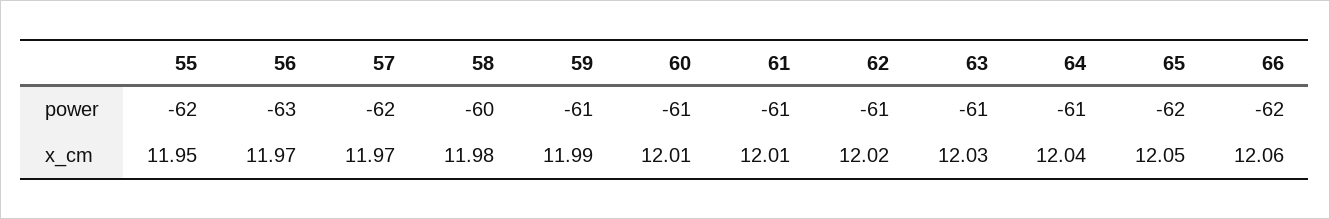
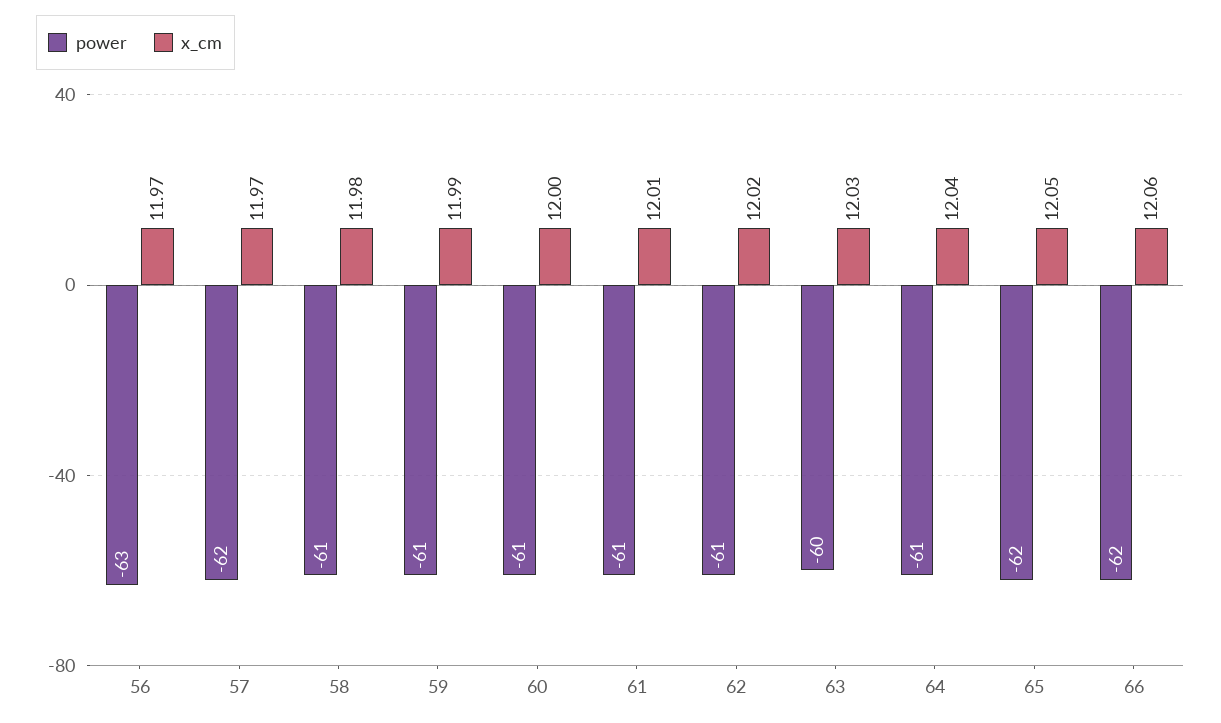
  {
    "power": {
-     "55": -62,
      "56": -63,
      "57": -62,
-     "58": -60,
+     "58": -61,
      "59": -61,
      "60": -61,
      "61": -61,
      "62": -61,
-     "63": -61,
+     "63": -60,
      "64": -61,
      "65": -62,
      "66": -62
    },
    "x_cm": {
-     "55": 11.95,
      "56": 11.97,
      "57": 11.97,
      "58": 11.98,
      "59": 11.99,
-     "60": 12.01,
+     "60": 12,
      "61": 12.01,
      "62": 12.02,
      "63": 12.03,
      "64": 12.04,
      "65": 12.05,
      "66": 12.06
    }
  }

